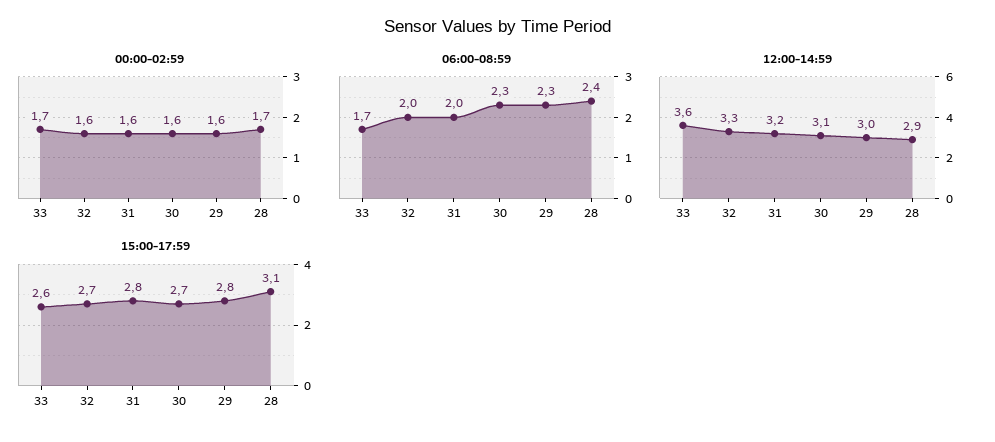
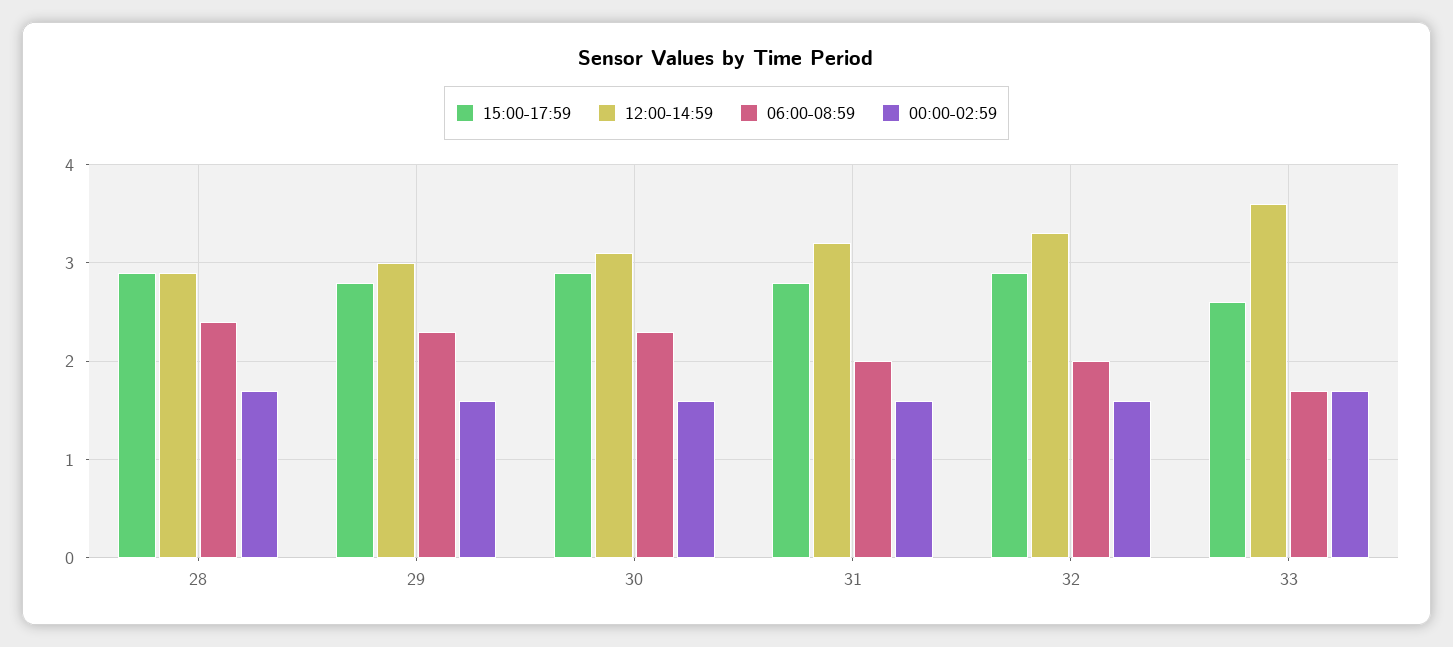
  {
    "00:00-02:59": {
      "33": 1.7,
      "32": 1.6,
      "31": 1.6,
      "30": 1.6,
      "29": 1.6,
      "28": 1.7
    },
    "06:00-08:59": {
      "33": 1.7,
      "32": 2,
      "31": 2,
      "30": 2.3,
      "29": 2.3,
      "28": 2.4
    },
    "12:00-14:59": {
      "33": 3.6,
      "32": 3.3,
      "31": 3.2,
      "30": 3.1,
      "29": 3,
      "28": 2.9
    },
    "15:00-17:59": {
      "33": 2.6,
-     "32": 2.7,
+     "32": 2.9,
      "31": 2.8,
-     "30": 2.7,
+     "30": 2.9,
      "29": 2.8,
-     "28": 3.1
+     "28": 2.9
    }
  }

